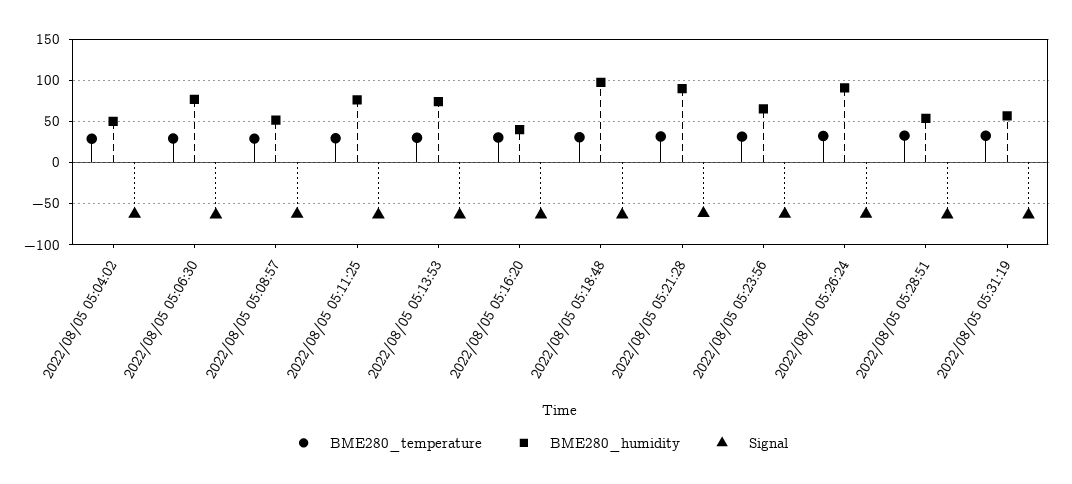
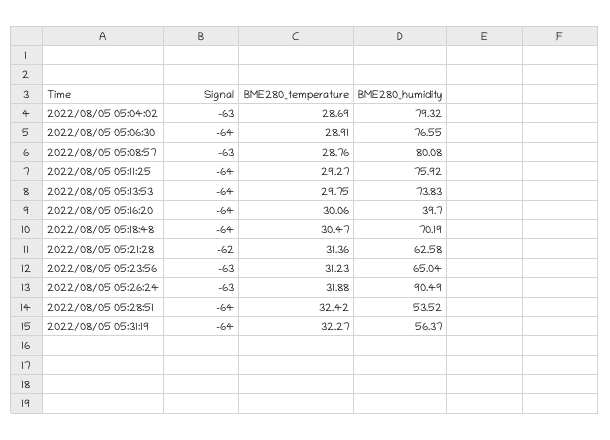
  {
    "BME280_temperature": {
      "2022/08/05 05:04:02": 28.69,
      "2022/08/05 05:06:30": 28.91,
      "2022/08/05 05:08:57": 28.76,
      "2022/08/05 05:11:25": 29.27,
      "2022/08/05 05:13:53": 29.75,
      "2022/08/05 05:16:20": 30.06,
      "2022/08/05 05:18:48": 30.47,
      "2022/08/05 05:21:28": 31.36,
      "2022/08/05 05:23:56": 31.23,
      "2022/08/05 05:26:24": 31.88,
      "2022/08/05 05:28:51": 32.42,
      "2022/08/05 05:31:19": 32.27
    },
    "BME280_humidity": {
-     "2022/08/05 05:04:02": 50,
+     "2022/08/05 05:04:02": 79.32,
      "2022/08/05 05:06:30": 76.55,
-     "2022/08/05 05:08:57": 50,
+     "2022/08/05 05:08:57": 80.08,
      "2022/08/05 05:11:25": 75.92,
      "2022/08/05 05:13:53": 73.83,
      "2022/08/05 05:16:20": 39.7,
-     "2022/08/05 05:18:48": 100,
+     "2022/08/05 05:18:48": 70.19,
-     "2022/08/05 05:21:28": 90,
+     "2022/08/05 05:21:28": 62.58,
      "2022/08/05 05:23:56": 65.04,
      "2022/08/05 05:26:24": 90.49,
      "2022/08/05 05:28:51": 53.52,
      "2022/08/05 05:31:19": 56.37
    },
    "Signal": {
      "2022/08/05 05:04:02": -63,
      "2022/08/05 05:06:30": -64,
      "2022/08/05 05:08:57": -63,
      "2022/08/05 05:11:25": -64,
      "2022/08/05 05:13:53": -64,
      "2022/08/05 05:16:20": -64,
      "2022/08/05 05:18:48": -64,
      "2022/08/05 05:21:28": -62,
      "2022/08/05 05:23:56": -63,
      "2022/08/05 05:26:24": -63,
      "2022/08/05 05:28:51": -64,
      "2022/08/05 05:31:19": -64
    }
  }

